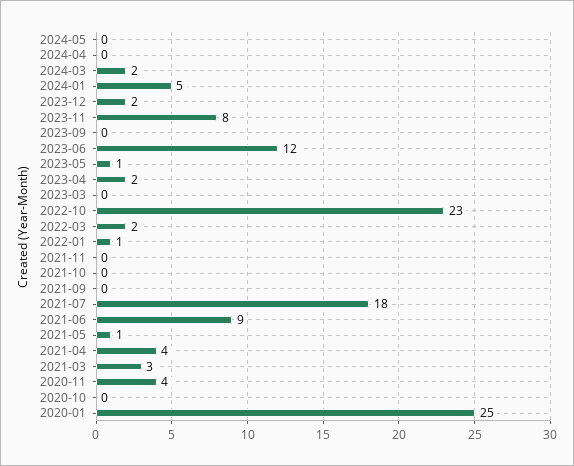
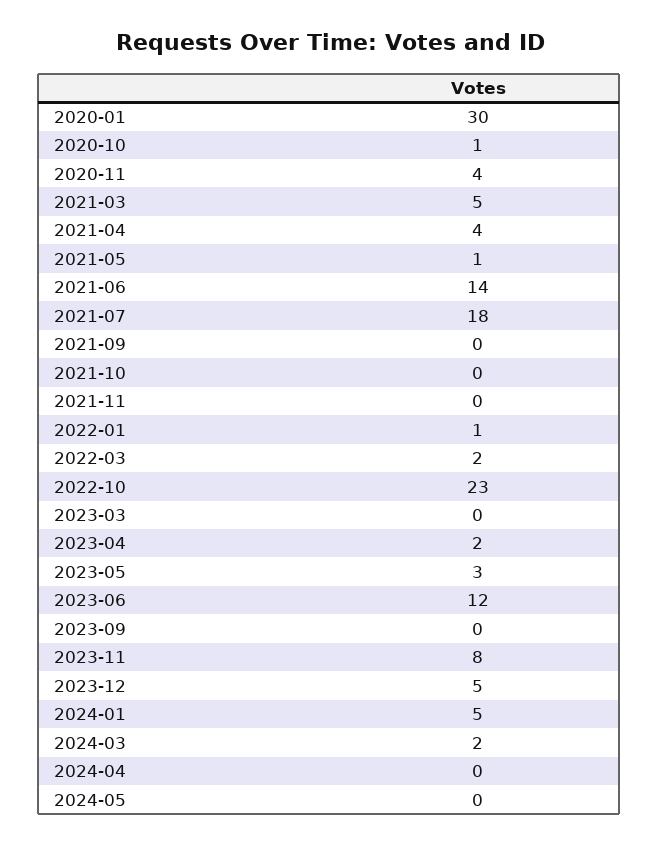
  {
    "2024-05": 0,
    "2024-04": 0,
    "2024-03": 2,
    "2024-01": 5,
-   "2023-12": 2,
+   "2023-12": 5,
    "2023-11": 8,
    "2023-09": 0,
    "2023-06": 12,
-   "2023-05": 1,
+   "2023-05": 3,
    "2023-04": 2,
    "2023-03": 0,
    "2022-10": 23,
    "2022-03": 2,
    "2022-01": 1,
    "2021-11": 0,
    "2021-10": 0,
    "2021-09": 0,
    "2021-07": 18,
-   "2021-06": 9,
+   "2021-06": 14,
    "2021-05": 1,
    "2021-04": 4,
-   "2021-03": 3,
+   "2021-03": 5,
    "2020-11": 4,
-   "2020-10": 0,
+   "2020-10": 1,
-   "2020-01": 25
+   "2020-01": 30
  }

